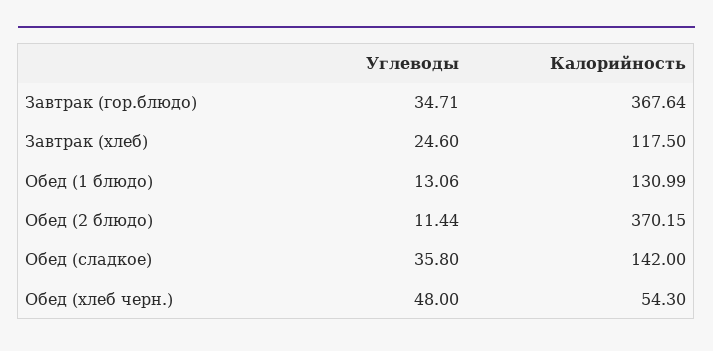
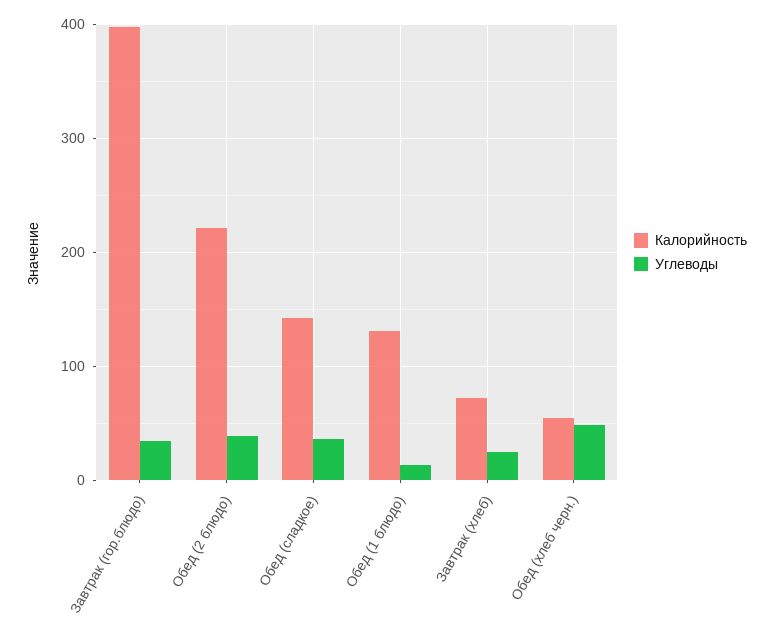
  {
    "Углеводы": {
      "Завтрак (гор.блюдо)": 34.71,
      "Завтрак (хлеб)": 24.6,
      "Обед (1 блюдо)": 13.06,
-     "Обед (2 блюдо)": 11.44,
+     "Обед (2 блюдо)": 40,
      "Обед (сладкое)": 35.8,
      "Обед (хлеб черн.)": 48
    },
    "Калорийность": {
-     "Завтрак (гор.блюдо)": 367.64,
+     "Завтрак (гор.блюдо)": 400,
-     "Завтрак (хлеб)": 117.5,
+     "Завтрак (хлеб)": 70,
      "Обед (1 блюдо)": 130.99,
-     "Обед (2 блюдо)": 370.15,
+     "Обед (2 блюдо)": 220,
      "Обед (сладкое)": 142,
      "Обед (хлеб черн.)": 54.3
    }
  }

